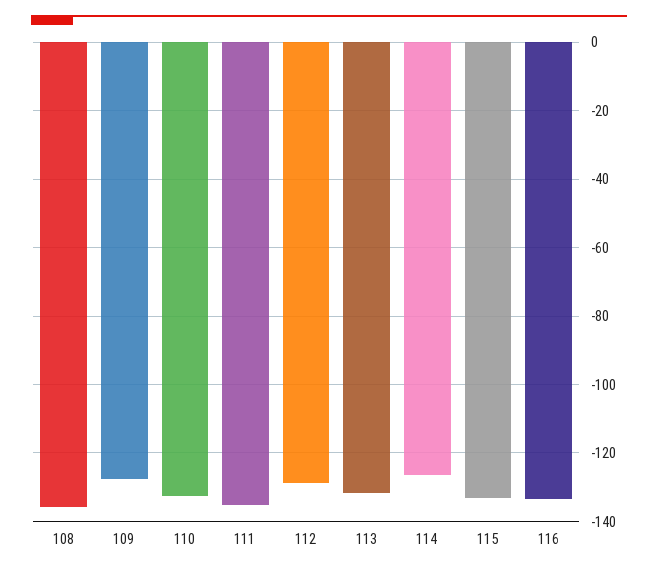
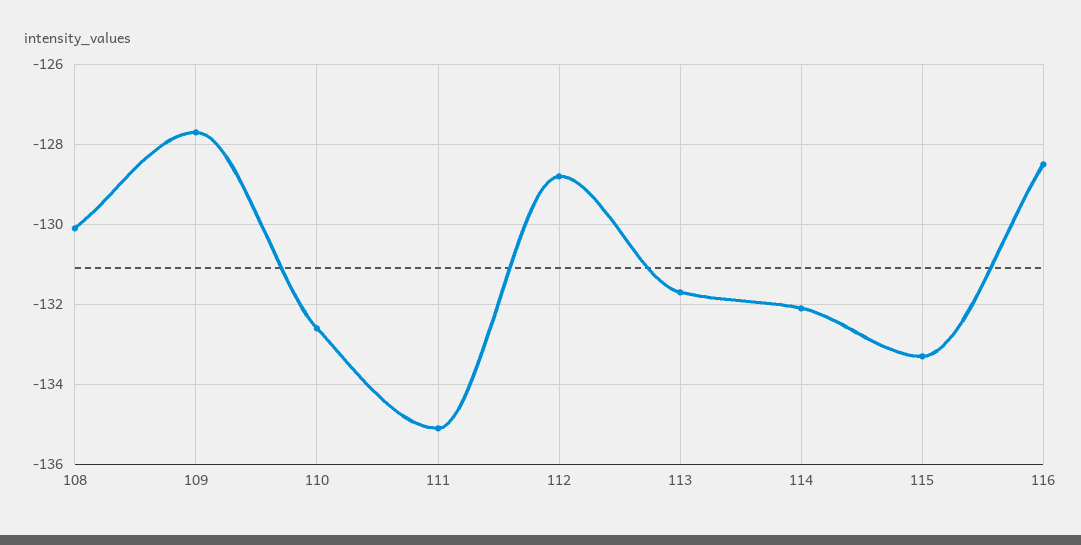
  {
-   "108": -136,
+   "108": -130,
    "109": -127.5,
    "110": -132.5,
    "111": -135,
    "112": -129,
    "113": -131.5,
-   "114": -126,
+   "114": -132,
    "115": -133.5,
-   "116": -134
+   "116": -128.5
  }

